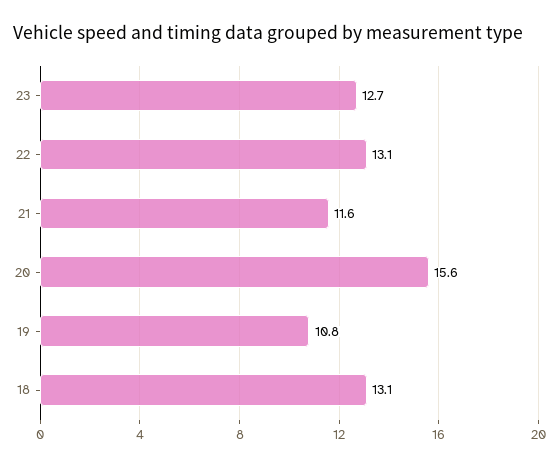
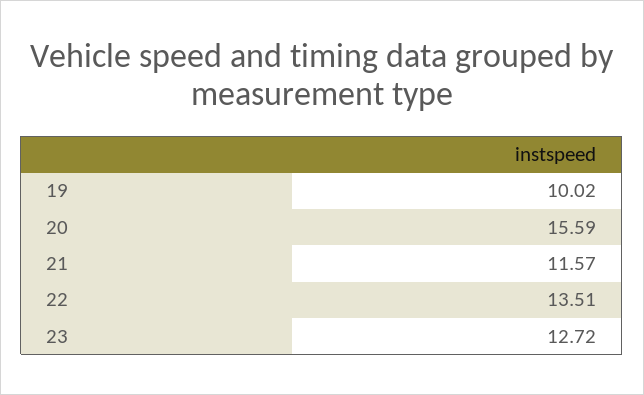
  {
    "23": 12.72,
-   "22": 13.1,
+   "22": 13.51,
    "21": 11.57,
    "20": 15.59,
-   "19": 10.8,
+   "19": 10.02
-   "18": 13.1
  }

